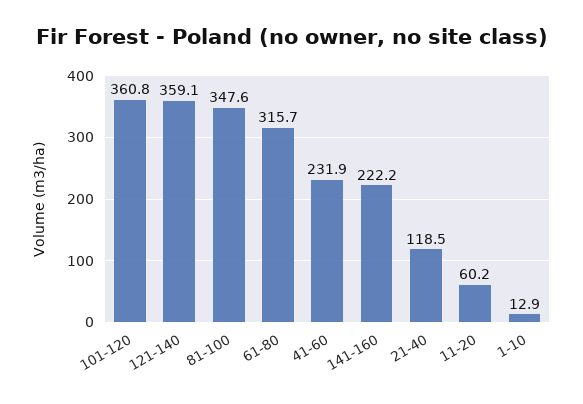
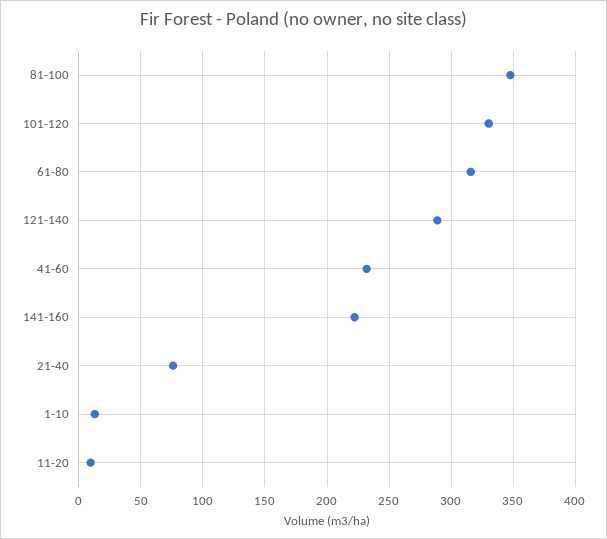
  {
-   "101-120": 360.8,
+   "101-120": 330,
-   "121-140": 359.1,
+   "121-140": 290,
    "81-100": 347.6,
    "61-80": 315.7,
    "41-60": 231.9,
    "141-160": 222.2,
-   "21-40": 118.5,
+   "21-40": 75,
-   "11-20": 60.2,
+   "11-20": 10,
    "1-10": 12.9
  }

